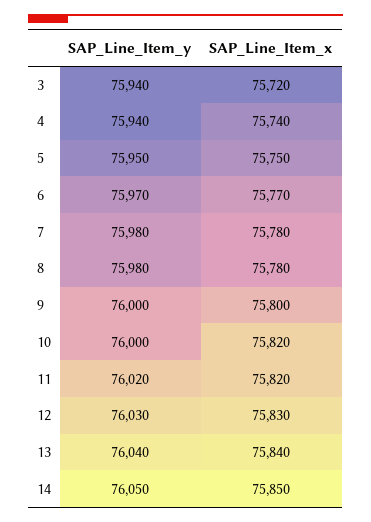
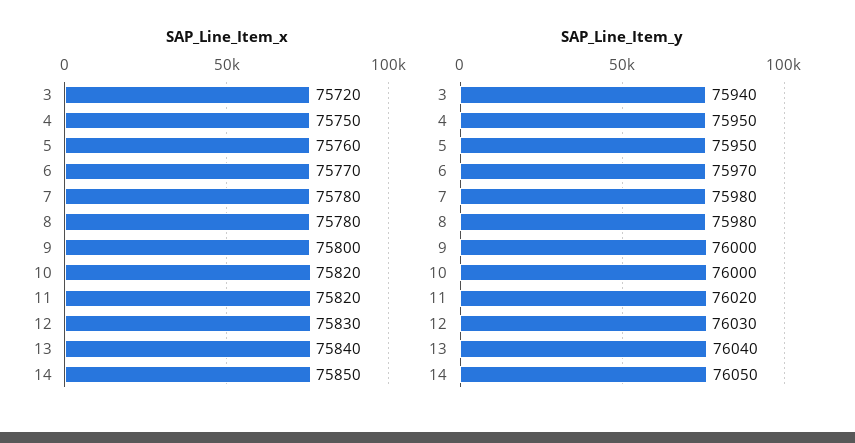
  {
    "SAP_Line_Item_y": {
      "3": 75940,
-     "4": 75940,
+     "4": 75950,
      "5": 75950,
      "6": 75970,
      "7": 75980,
      "8": 75980,
      "9": 76000,
      "10": 76000,
      "11": 76020,
      "12": 76030,
      "13": 76040,
      "14": 76050
    },
    "SAP_Line_Item_x": {
      "3": 75720,
-     "4": 75740,
+     "4": 75750,
-     "5": 75750,
+     "5": 75760,
      "6": 75770,
      "7": 75780,
      "8": 75780,
      "9": 75800,
      "10": 75820,
      "11": 75820,
      "12": 75830,
      "13": 75840,
      "14": 75850
    }
  }

